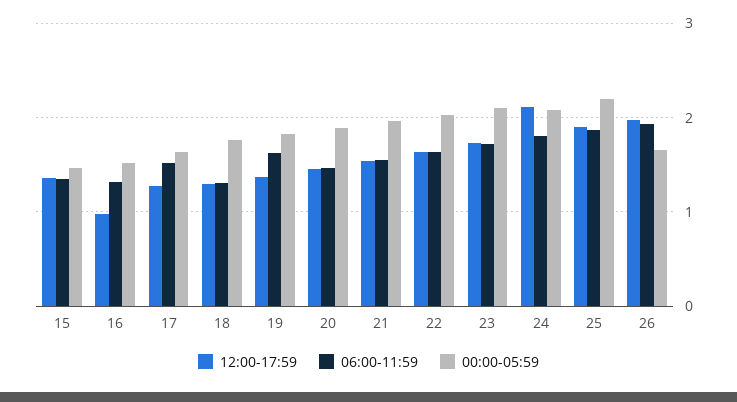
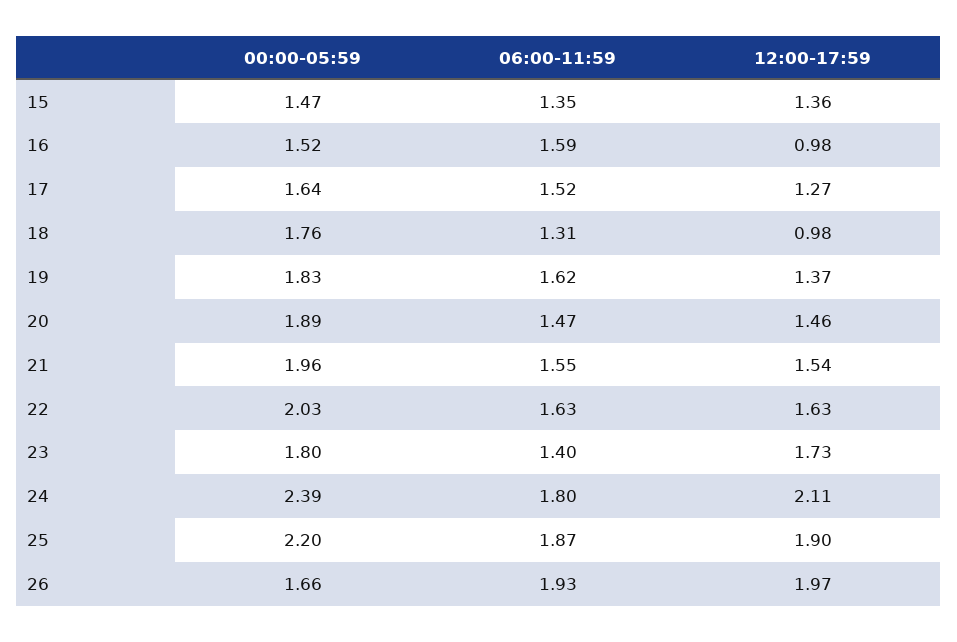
  {
    "12:00-17:59": {
      "15": 1.36,
      "16": 0.98,
      "17": 1.27,
-     "18": 1.3,
+     "18": 0.98,
      "19": 1.37,
      "20": 1.46,
      "21": 1.54,
      "22": 1.63,
      "23": 1.73,
      "24": 2.11,
      "25": 1.9,
      "26": 1.97
    },
    "06:00-11:59": {
      "15": 1.35,
-     "16": 1.3,
+     "16": 1.59,
      "17": 1.52,
      "18": 1.31,
      "19": 1.62,
      "20": 1.47,
      "21": 1.55,
      "22": 1.63,
-     "23": 1.7,
+     "23": 1.4,
      "24": 1.8,
      "25": 1.87,
      "26": 1.93
    },
    "00:00-05:59": {
      "15": 1.47,
      "16": 1.52,
      "17": 1.64,
      "18": 1.76,
      "19": 1.83,
      "20": 1.89,
      "21": 1.96,
      "22": 2.03,
-     "23": 2.1,
+     "23": 1.8,
-     "24": 2.1,
+     "24": 2.39,
      "25": 2.2,
      "26": 1.66
    }
  }

